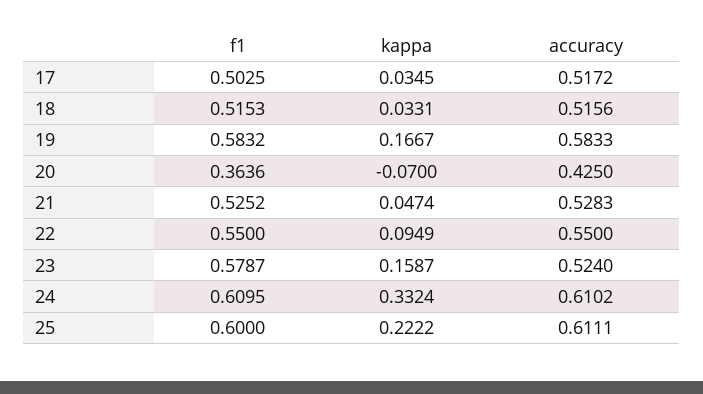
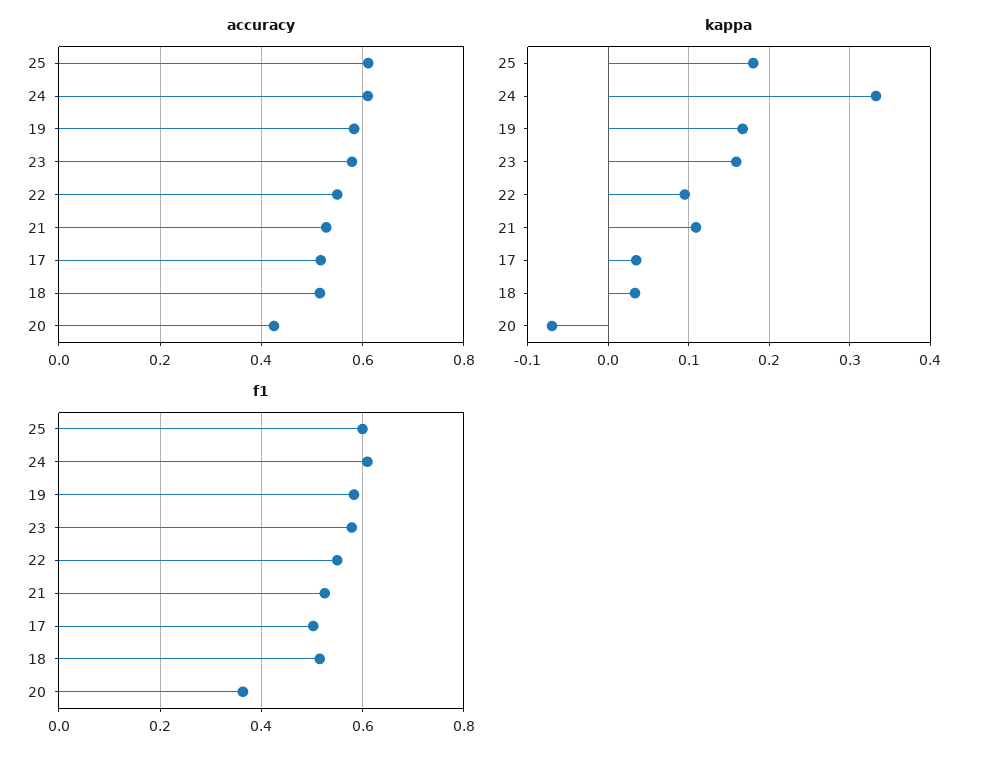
  {
    "f1": {
      "17": 0.5025,
      "18": 0.5153,
      "19": 0.5832,
      "20": 0.3636,
      "21": 0.5252,
      "22": 0.55,
      "23": 0.5787,
      "24": 0.6095,
      "25": 0.6
    },
    "kappa": {
      "17": 0.0345,
      "18": 0.0331,
      "19": 0.1667,
      "20": -0.07,
-     "21": 0.0474,
+     "21": 0.11,
      "22": 0.0949,
      "23": 0.1587,
      "24": 0.3324,
-     "25": 0.2222
+     "25": 0.18
    },
    "accuracy": {
      "17": 0.5172,
      "18": 0.5156,
      "19": 0.5833,
      "20": 0.425,
      "21": 0.5283,
      "22": 0.55,
-     "23": 0.524,
+     "23": 0.58,
      "24": 0.6102,
      "25": 0.6111
    }
  }

